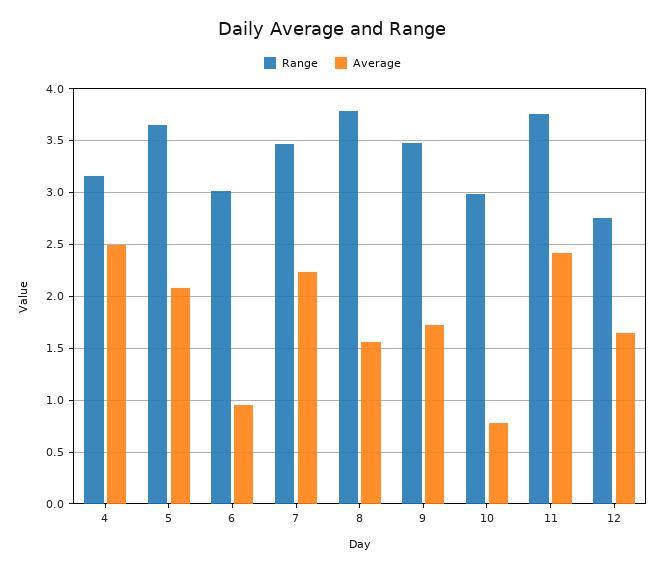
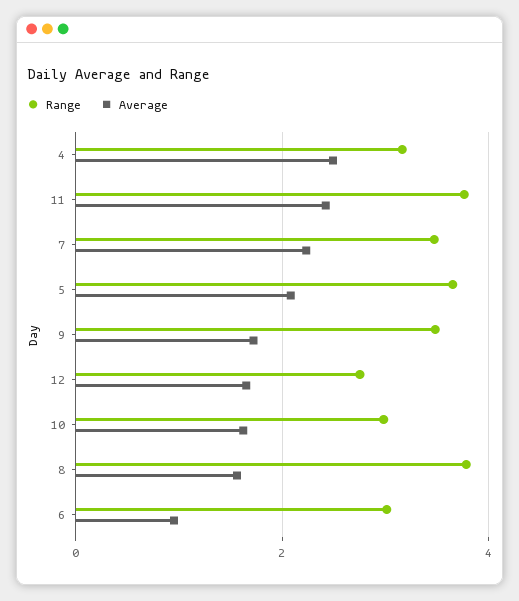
  {
    "Range": {
      "4": 3.2,
      "5": 3.7,
      "6": 3,
      "7": 3.5,
      "8": 3.8,
      "9": 3.5,
      "10": 3,
      "11": 3.8,
      "12": 2.8
    },
    "Average": {
      "4": 2.5,
      "5": 2.1,
      "6": 1,
      "7": 2.2,
      "8": 1.6,
      "9": 1.7,
-     "10": 0.8,
+     "10": 1.6,
      "11": 2.4,
      "12": 1.7
    }
  }

